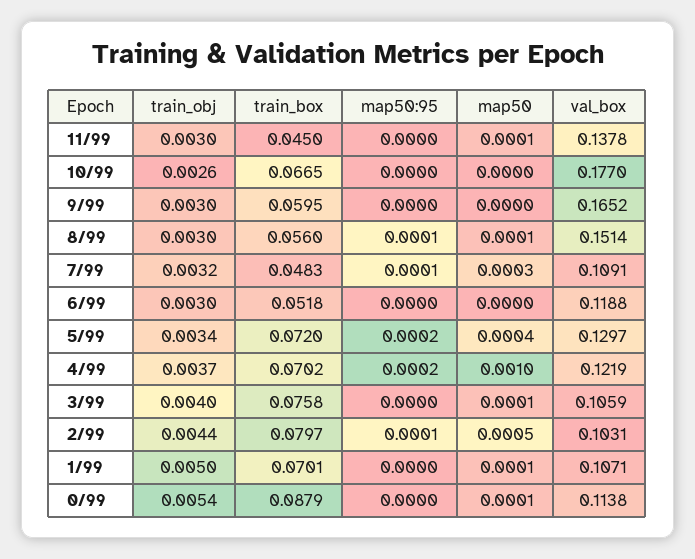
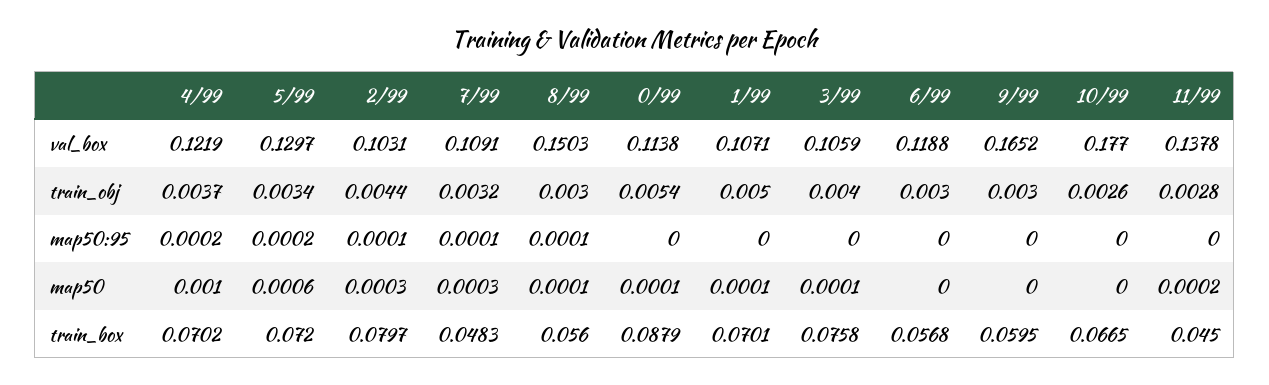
  {
    "train_obj": {
-     "11/99": 0.003,
+     "11/99": 0.0028,
      "10/99": 0.0026,
      "9/99": 0.003,
      "8/99": 0.003,
      "7/99": 0.0032,
      "6/99": 0.003,
      "5/99": 0.0034,
      "4/99": 0.0037,
      "3/99": 0.004,
      "2/99": 0.0044,
      "1/99": 0.005,
      "0/99": 0.0054
    },
    "train_box": {
      "11/99": 0.045,
      "10/99": 0.0665,
      "9/99": 0.0595,
      "8/99": 0.056,
      "7/99": 0.0483,
-     "6/99": 0.0518,
+     "6/99": 0.0568,
      "5/99": 0.072,
      "4/99": 0.0702,
      "3/99": 0.0758,
      "2/99": 0.0797,
      "1/99": 0.0701,
      "0/99": 0.0879
    },
    "map50:95": {
      "11/99": 0,
      "10/99": 0,
      "9/99": 0,
      "8/99": 0.0001,
      "7/99": 0.0001,
      "6/99": 0,
      "5/99": 0.0002,
      "4/99": 0.0002,
      "3/99": 0,
      "2/99": 0.0001,
      "1/99": 0,
      "0/99": 0
    },
    "map50": {
-     "11/99": 0.0001,
+     "11/99": 0.0002,
      "10/99": 0,
      "9/99": 0,
      "8/99": 0.0001,
      "7/99": 0.0003,
      "6/99": 0,
-     "5/99": 0.0004,
+     "5/99": 0.0006,
      "4/99": 0.001,
      "3/99": 0.0001,
-     "2/99": 0.0005,
+     "2/99": 0.0003,
      "1/99": 0.0001,
      "0/99": 0.0001
    },
    "val_box": {
      "11/99": 0.1378,
      "10/99": 0.177,
      "9/99": 0.1652,
-     "8/99": 0.1514,
+     "8/99": 0.1503,
      "7/99": 0.1091,
      "6/99": 0.1188,
      "5/99": 0.1297,
      "4/99": 0.1219,
      "3/99": 0.1059,
      "2/99": 0.1031,
      "1/99": 0.1071,
      "0/99": 0.1138
    }
  }

